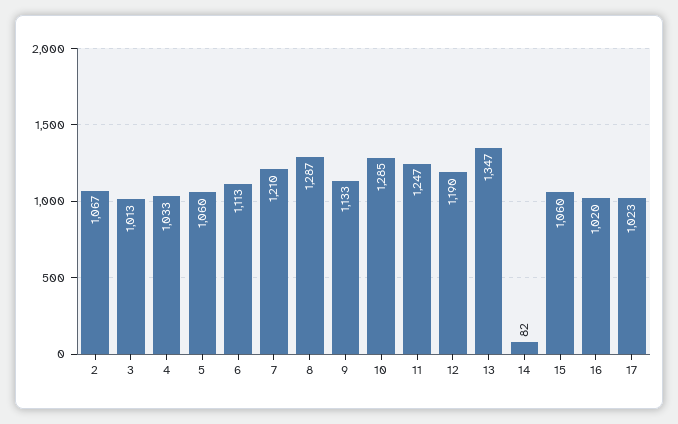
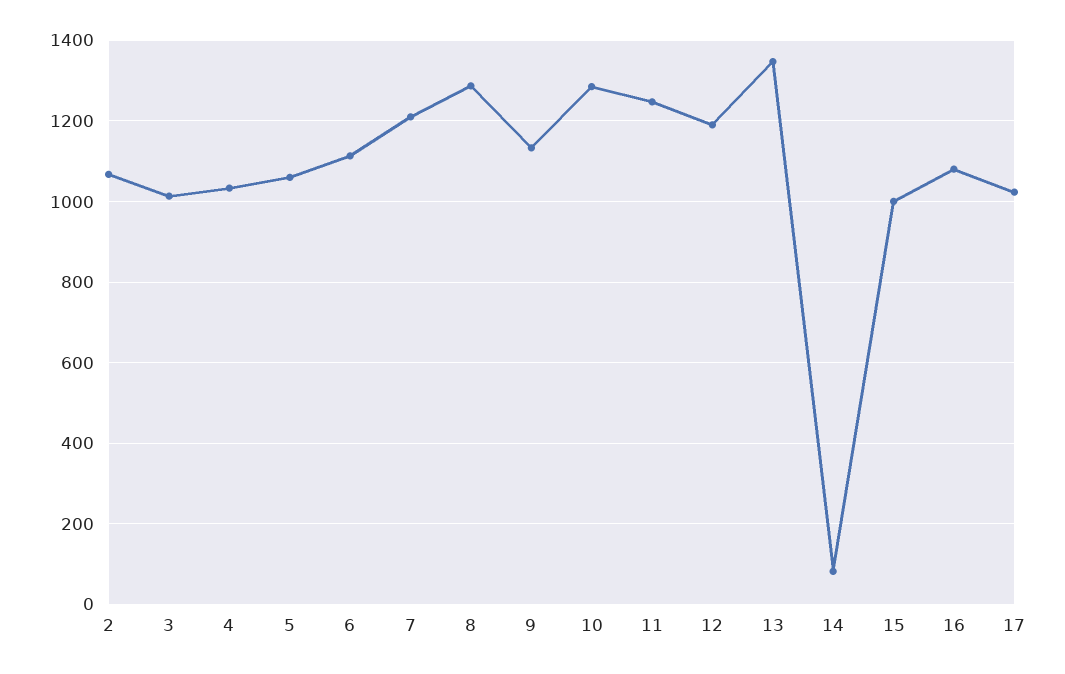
  {
    "2": 1067,
    "3": 1013,
    "4": 1033,
    "5": 1060,
    "6": 1113,
    "7": 1210,
    "8": 1287,
    "9": 1133,
    "10": 1285,
    "11": 1247,
    "12": 1190,
    "13": 1347,
    "14": 82,
-   "15": 1060,
+   "15": 1000,
-   "16": 1020,
+   "16": 1080,
    "17": 1023
  }

